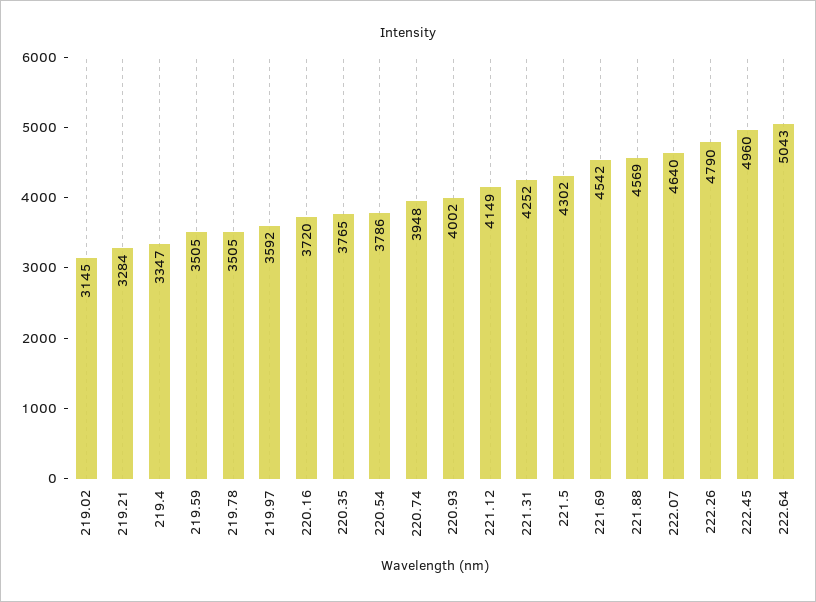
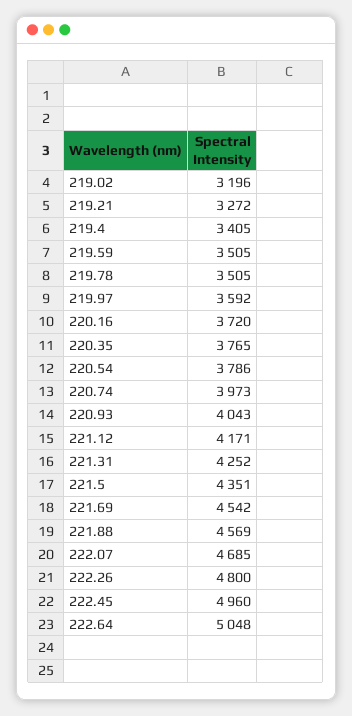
  {
-   "219.02": 3145,
+   "219.02": 3196,
-   "219.21": 3284,
+   "219.21": 3272,
-   "219.4": 3347,
+   "219.4": 3405,
    "219.59": 3505,
    "219.78": 3505,
    "219.97": 3592,
    "220.16": 3720,
    "220.35": 3765,
    "220.54": 3786,
-   "220.74": 3948,
+   "220.74": 3973,
-   "220.93": 4002,
+   "220.93": 4043,
-   "221.12": 4149,
+   "221.12": 4171,
    "221.31": 4252,
-   "221.5": 4302,
+   "221.5": 4351,
    "221.69": 4542,
    "221.88": 4569,
-   "222.07": 4640,
+   "222.07": 4685,
-   "222.26": 4790,
+   "222.26": 4800,
    "222.45": 4960,
-   "222.64": 5043
+   "222.64": 5048
  }

